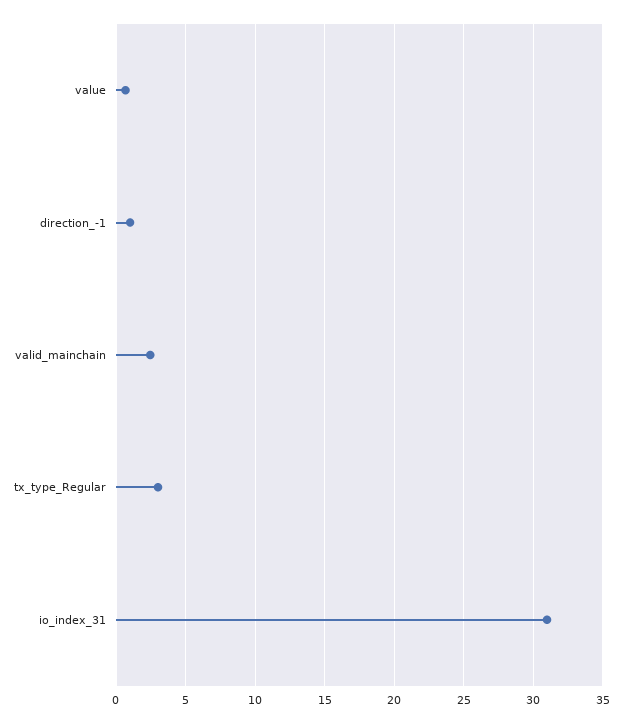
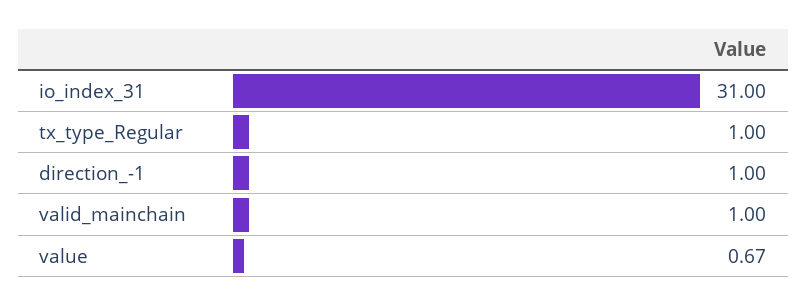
  {
    "value": 0.67,
    "direction_-1": 1,
-   "valid_mainchain": 2.5,
+   "valid_mainchain": 1,
-   "tx_type_Regular": 3,
+   "tx_type_Regular": 1,
    "io_index_31": 31
  }

